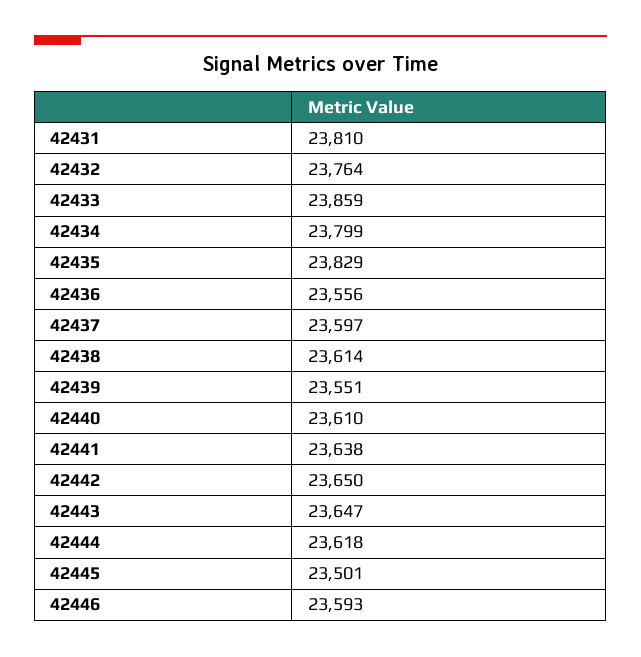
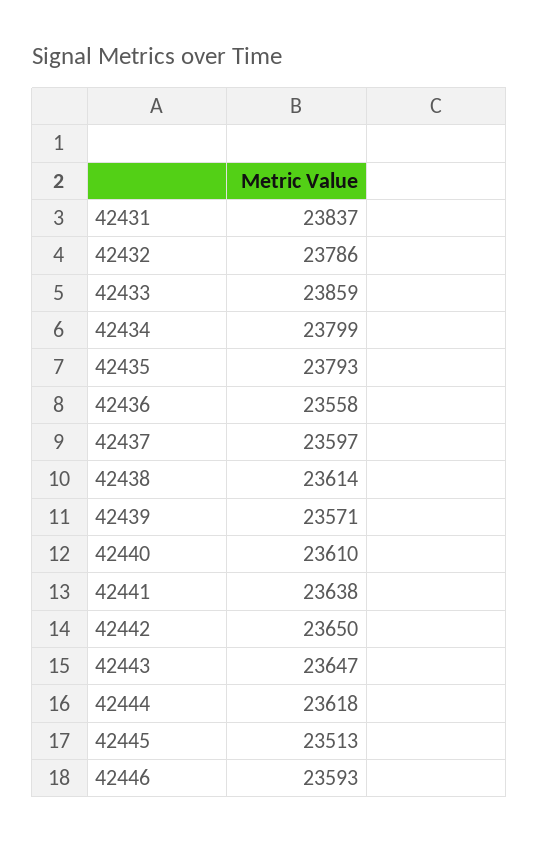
  {
-   "42431": 23810,
+   "42431": 23837,
-   "42432": 23764,
+   "42432": 23786,
    "42433": 23859,
    "42434": 23799,
-   "42435": 23829,
+   "42435": 23793,
-   "42436": 23556,
+   "42436": 23558,
    "42437": 23597,
    "42438": 23614,
-   "42439": 23551,
+   "42439": 23571,
    "42440": 23610,
    "42441": 23638,
    "42442": 23650,
    "42443": 23647,
    "42444": 23618,
-   "42445": 23501,
+   "42445": 23513,
    "42446": 23593
  }

